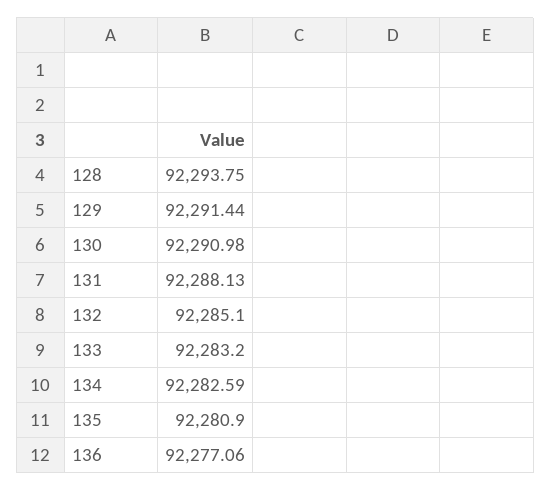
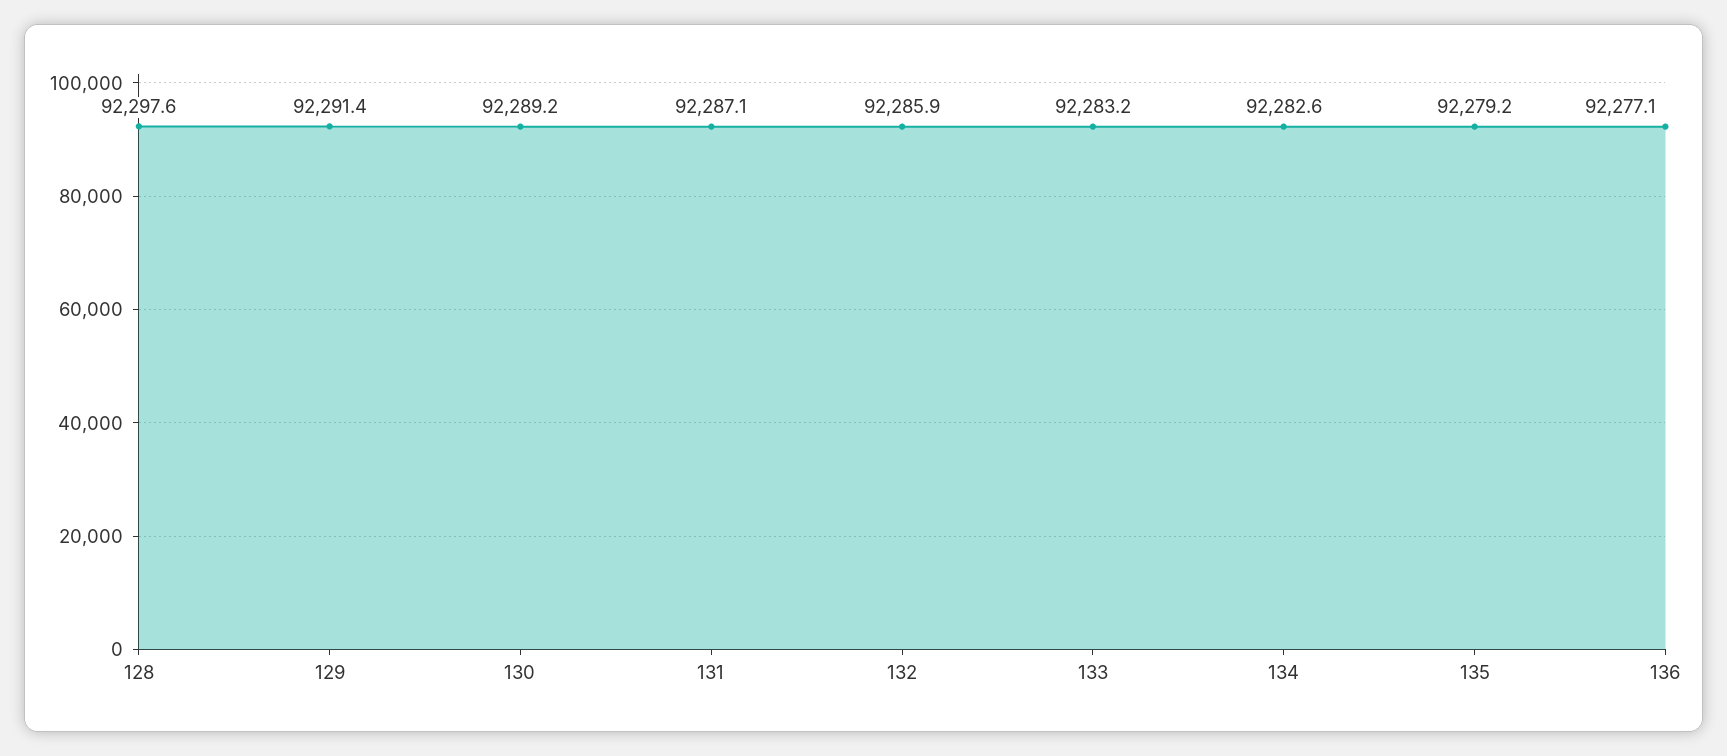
  {
-   "128": 92293.75,
+   "128": 92297.6,
    "129": 92291.44,
-   "130": 92290.98,
+   "130": 92289.2,
-   "131": 92288.13,
+   "131": 92287.1,
-   "132": 92285.1,
+   "132": 92285.9,
    "133": 92283.2,
    "134": 92282.59,
-   "135": 92280.9,
+   "135": 92279.2,
    "136": 92277.06
  }

